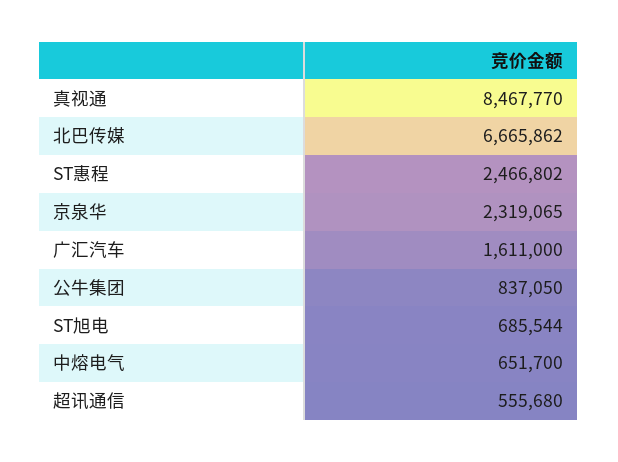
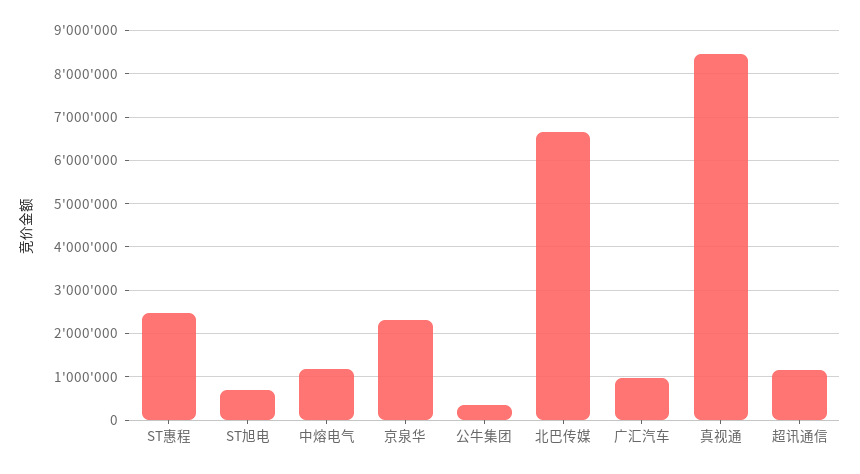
  {
    "真视通": 8467770,
    "北巴传媒": 6665862,
    "ST惠程": 2466802,
    "京泉华": 2319065,
-   "广汇汽车": 1611000,
+   "广汇汽车": 1000000,
-   "公牛集团": 837050,
+   "公牛集团": 400000,
    "ST旭电": 685544,
-   "中熔电气": 651700,
+   "中熔电气": 1200000,
-   "超讯通信": 555680
+   "超讯通信": 1200000
  }

